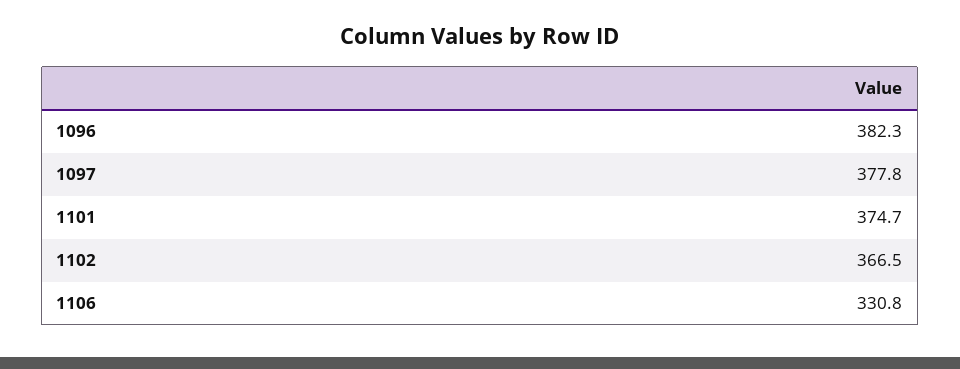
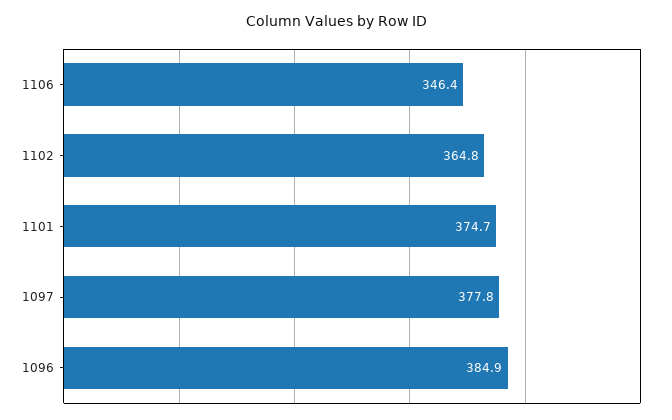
  {
-   "1096": 382.3,
+   "1096": 384.9,
    "1097": 377.8,
    "1101": 374.7,
-   "1102": 366.5,
+   "1102": 364.8,
-   "1106": 330.8
+   "1106": 346.4
  }

